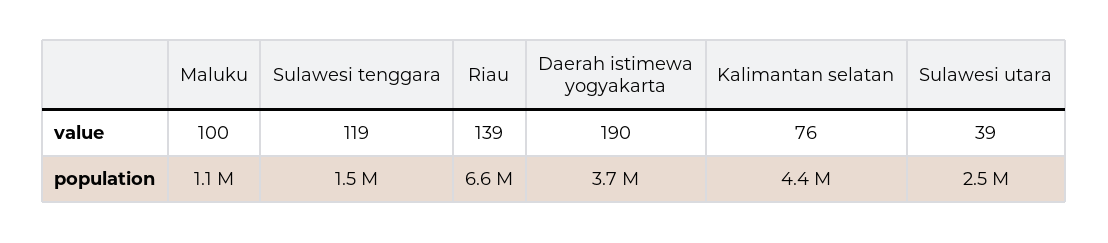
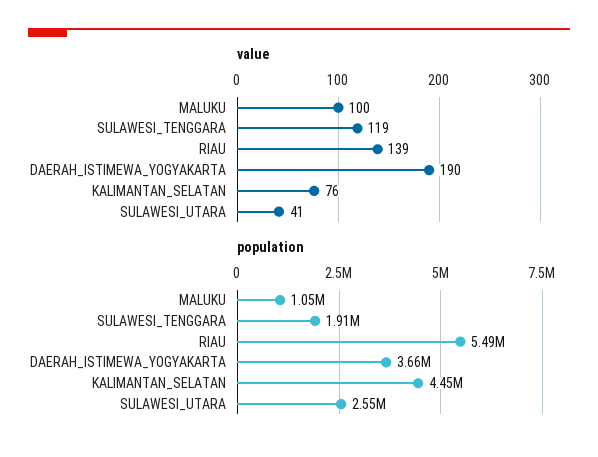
  {
    "value": {
      "Maluku": 100,
      "Sulawesi tenggara": 119,
      "Riau": 139,
      "Daerah istimewa yogyakarta": 190,
      "Kalimantan selatan": 76,
-     "Sulawesi utara": 39
+     "Sulawesi utara": 41
    },
    "population": {
      "Maluku": 1050000,
-     "Sulawesi tenggara": 1500000,
+     "Sulawesi tenggara": 1910000,
-     "Riau": 6600000,
+     "Riau": 5490000,
      "Daerah istimewa yogyakarta": 3660000,
      "Kalimantan selatan": 4450000,
      "Sulawesi utara": 2550000
    }
  }

